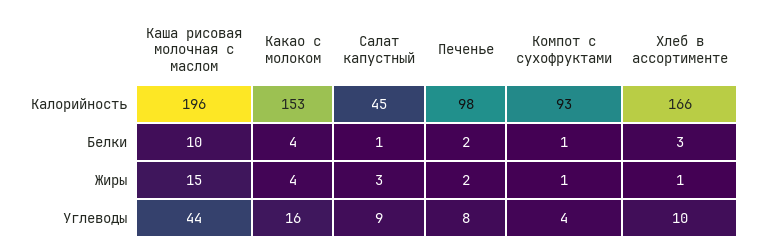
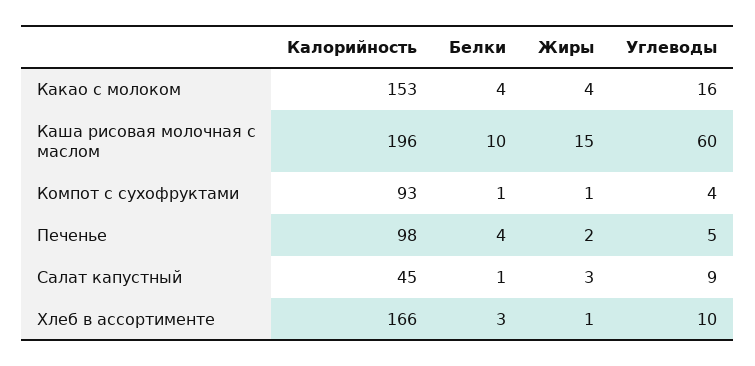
  {
    "Каша рисовая молочная с маслом": {
      "Калорийность": 196,
      "Белки": 10,
      "Жиры": 15,
-     "Углеводы": 44
+     "Углеводы": 60
    },
    "Какао с молоком": {
      "Калорийность": 153,
      "Белки": 4,
      "Жиры": 4,
      "Углеводы": 16
    },
    "Салат капустный": {
      "Калорийность": 45,
      "Белки": 1,
      "Жиры": 3,
      "Углеводы": 9
    },
    "Печенье": {
      "Калорийность": 98,
-     "Белки": 2,
+     "Белки": 4,
      "Жиры": 2,
-     "Углеводы": 8
+     "Углеводы": 5
    },
    "Компот с сухофруктами": {
      "Калорийность": 93,
      "Белки": 1,
      "Жиры": 1,
      "Углеводы": 4
    },
    "Хлеб в ассортименте": {
      "Калорийность": 166,
      "Белки": 3,
      "Жиры": 1,
      "Углеводы": 10
    }
  }

